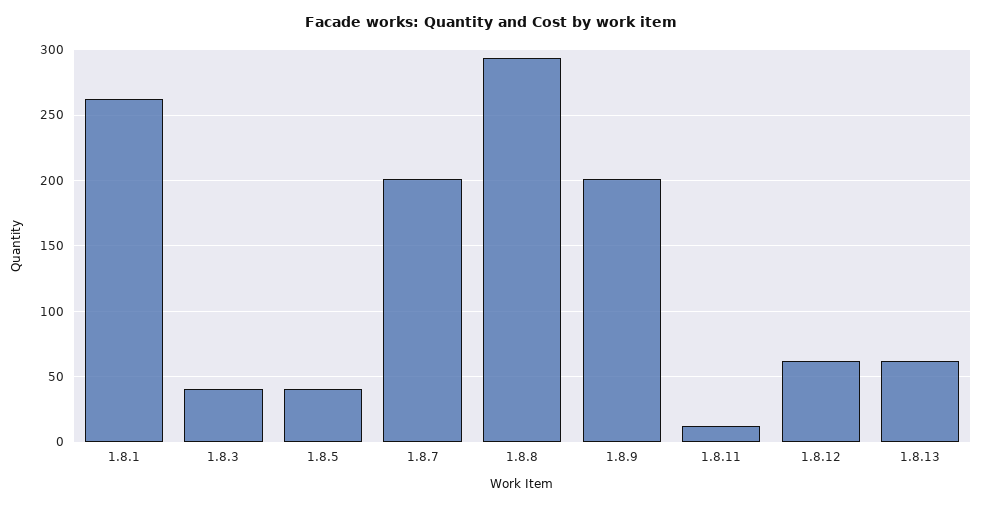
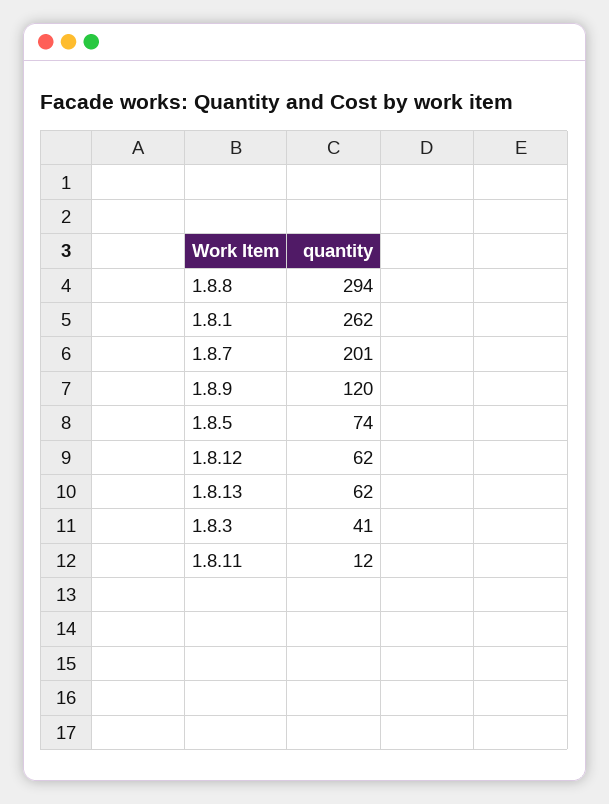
  {
    "1.8.1": 262,
    "1.8.3": 41,
-   "1.8.5": 40,
+   "1.8.5": 74,
    "1.8.7": 201,
    "1.8.8": 294,
-   "1.8.9": 200,
+   "1.8.9": 120,
    "1.8.11": 12,
    "1.8.12": 62,
    "1.8.13": 62
  }

